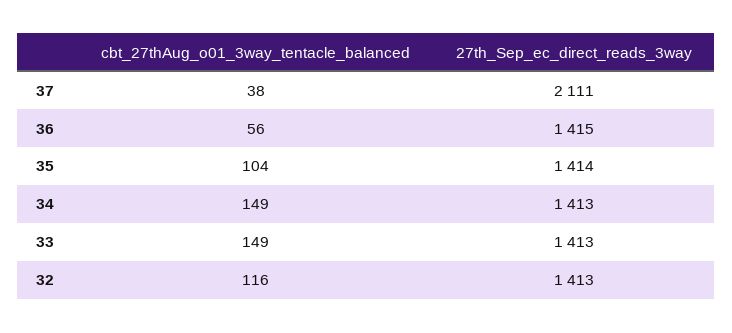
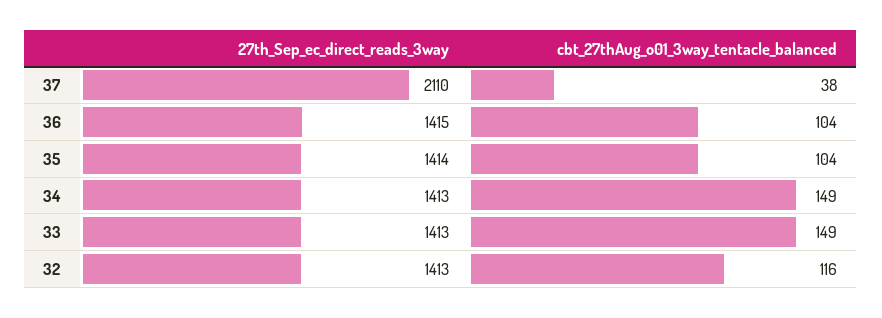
  {
    "cbt_27thAug_o01_3way_tentacle_balanced": {
      "37": 38,
-     "36": 56,
+     "36": 104,
      "35": 104,
      "34": 149,
      "33": 149,
      "32": 116
    },
    "27th_Sep_ec_direct_reads_3way": {
-     "37": 2111,
+     "37": 2110,
      "36": 1415,
      "35": 1414,
      "34": 1413,
      "33": 1413,
      "32": 1413
    }
  }

